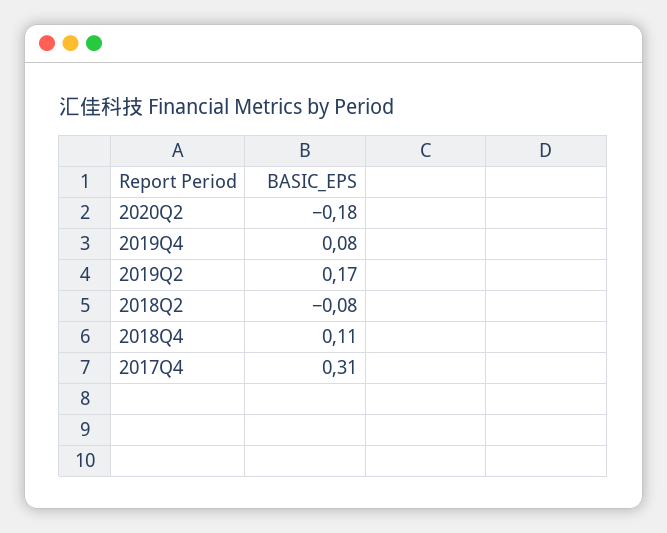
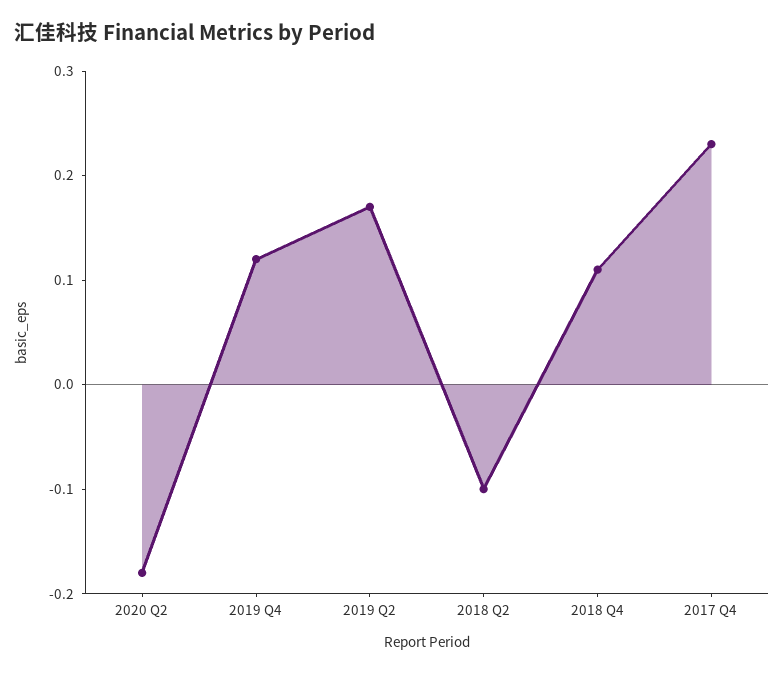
  {
    "2020Q2": -0.18,
-   "2019Q4": 0.08,
+   "2019Q4": 0.12,
    "2019Q2": 0.17,
-   "2018Q2": -0.08,
+   "2018Q2": -0.1,
    "2018Q4": 0.11,
-   "2017Q4": 0.31
+   "2017Q4": 0.23
  }

